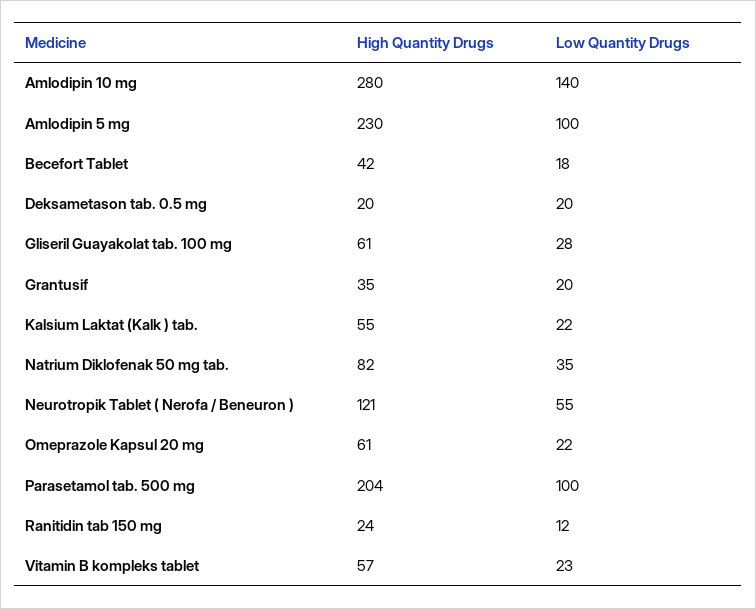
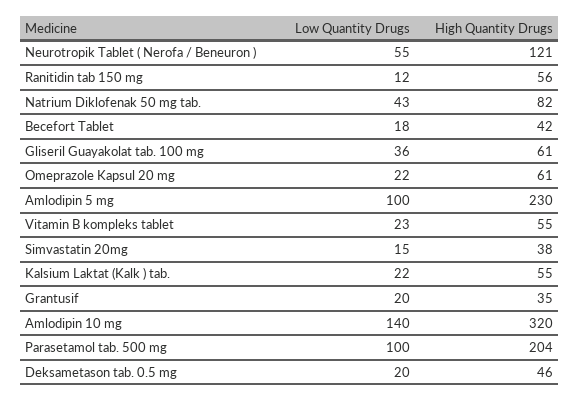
  {
    "High Quantity Drugs": {
-     "Amlodipin 10 mg": 280,
+     "Amlodipin 10 mg": 320,
      "Amlodipin 5 mg": 230,
      "Becefort Tablet": 42,
-     "Deksametason tab. 0.5 mg": 20,
+     "Deksametason tab. 0.5 mg": 46,
      "Gliseril Guayakolat tab. 100 mg": 61,
      "Grantusif": 35,
      "Kalsium Laktat (Kalk ) tab.": 55,
      "Natrium Diklofenak 50 mg tab.": 82,
      "Neurotropik Tablet ( Nerofa / Beneuron )": 121,
      "Omeprazole Kapsul 20 mg": 61,
      "Parasetamol tab. 500 mg": 204,
-     "Ranitidin tab 150 mg": 24,
+     "Ranitidin tab 150 mg": 56,
-     "Vitamin B kompleks tablet": 57
+     "Vitamin B kompleks tablet": 55,
+     "Simvastatin 20mg": 38
    },
    "Low Quantity Drugs": {
      "Amlodipin 10 mg": 140,
      "Amlodipin 5 mg": 100,
      "Becefort Tablet": 18,
      "Deksametason tab. 0.5 mg": 20,
-     "Gliseril Guayakolat tab. 100 mg": 28,
+     "Gliseril Guayakolat tab. 100 mg": 36,
      "Grantusif": 20,
      "Kalsium Laktat (Kalk ) tab.": 22,
-     "Natrium Diklofenak 50 mg tab.": 35,
+     "Natrium Diklofenak 50 mg tab.": 43,
      "Neurotropik Tablet ( Nerofa / Beneuron )": 55,
      "Omeprazole Kapsul 20 mg": 22,
      "Parasetamol tab. 500 mg": 100,
      "Ranitidin tab 150 mg": 12,
-     "Vitamin B kompleks tablet": 23
+     "Vitamin B kompleks tablet": 23,
+     "Simvastatin 20mg": 15
    }
  }

